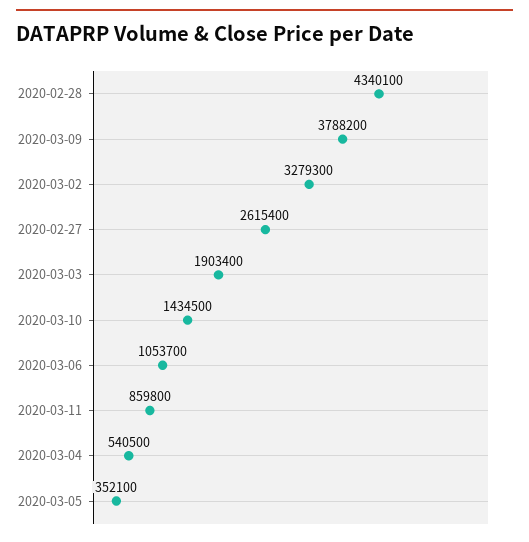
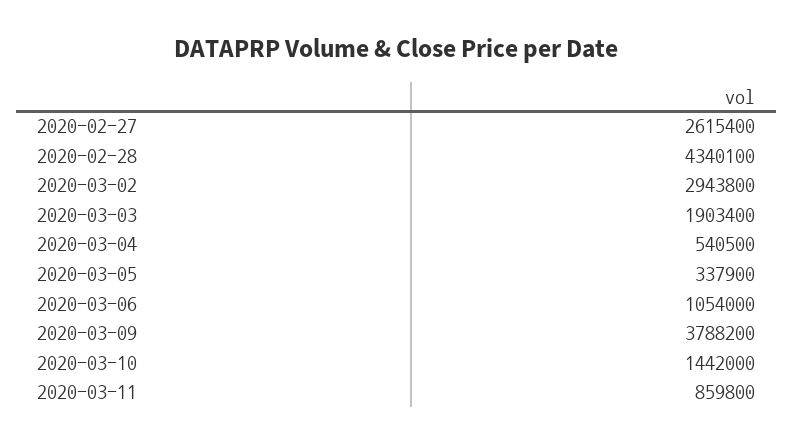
  {
    "2020-02-28": 4340100,
    "2020-03-09": 3788200,
-   "2020-03-02": 3279300,
+   "2020-03-02": 2943800,
    "2020-02-27": 2615400,
    "2020-03-03": 1903400,
-   "2020-03-10": 1434500,
+   "2020-03-10": 1442000,
-   "2020-03-06": 1053700,
+   "2020-03-06": 1054000,
    "2020-03-11": 859800,
    "2020-03-04": 540500,
-   "2020-03-05": 352100
+   "2020-03-05": 337900
  }

